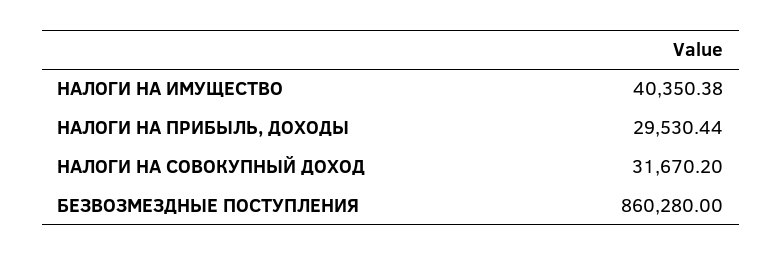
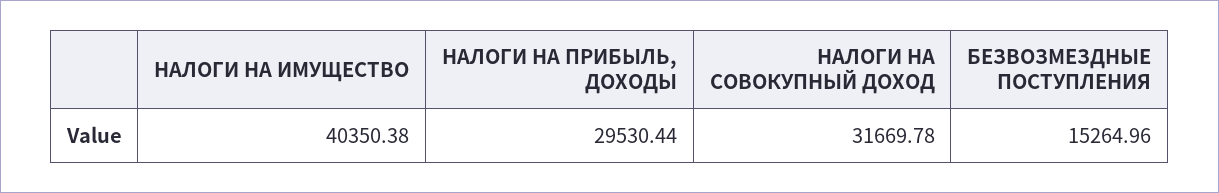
  {
    "НАЛОГИ НА ИМУЩЕСТВО": 40350.38,
    "НАЛОГИ НА ПРИБЫЛЬ, ДОХОДЫ": 29530.44,
-   "НАЛОГИ НА СОВОКУПНЫЙ ДОХОД": 31670.2,
+   "НАЛОГИ НА СОВОКУПНЫЙ ДОХОД": 31669.78,
-   "БЕЗВОЗМЕЗДНЫЕ ПОСТУПЛЕНИЯ": 860280
+   "БЕЗВОЗМЕЗДНЫЕ ПОСТУПЛЕНИЯ": 15264.96
  }

